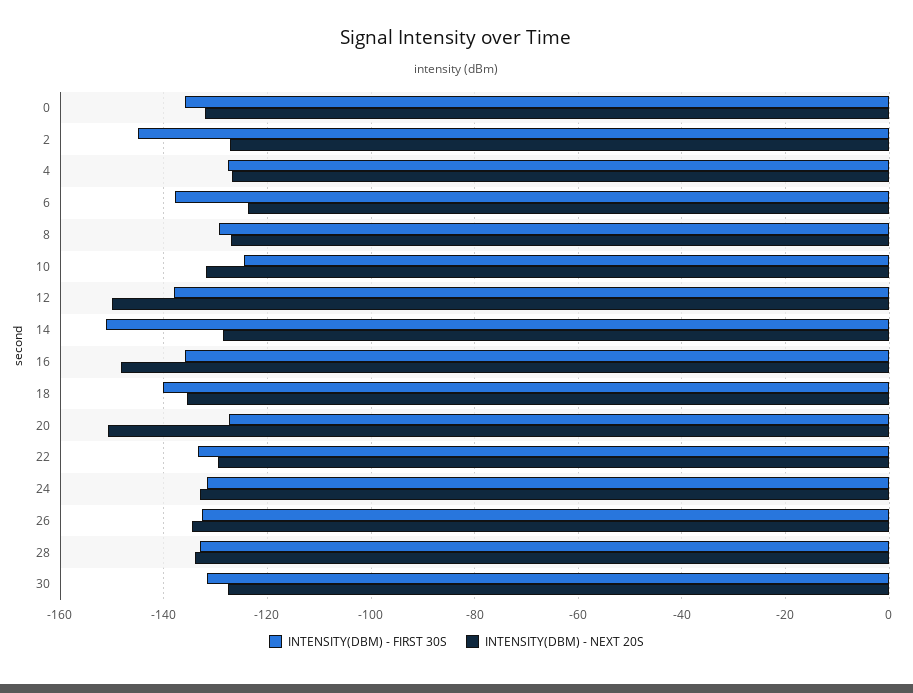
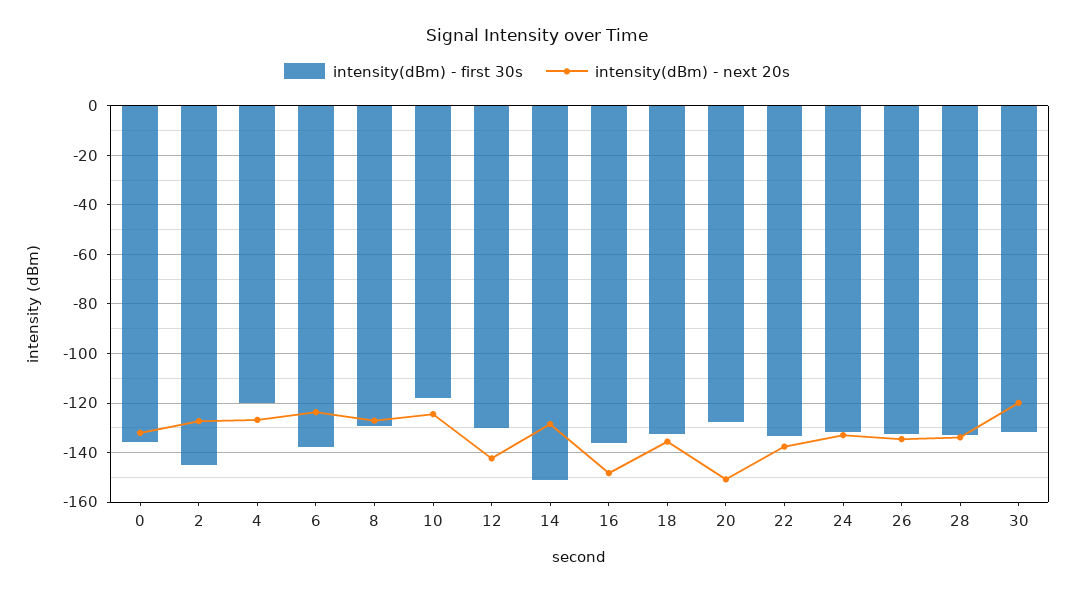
  {
    "INTENSITY(DBM) - FIRST 30S": {
      "0": -136,
      "2": -146,
-     "4": -128,
+     "4": -120,
      "6": -138,
      "8": -130,
-     "10": -124,
+     "10": -117.5,
-     "12": -138,
+     "12": -130,
      "14": -152,
      "16": -136,
-     "18": -140,
+     "18": -132.5,
      "20": -128,
      "22": -134,
      "24": -132,
      "26": -132,
      "28": -134,
      "30": -132
    },
    "INTENSITY(DBM) - NEXT 20S": {
      "0": -132,
      "2": -128,
      "4": -126,
      "6": -124,
      "8": -128,
-     "10": -132,
+     "10": -125,
-     "12": -150,
+     "12": -142.5,
      "14": -128,
      "16": -148,
      "18": -136,
      "20": -150,
-     "22": -130,
+     "22": -137.5,
      "24": -134,
      "26": -134,
      "28": -134,
-     "30": -128
+     "30": -120
    }
  }

